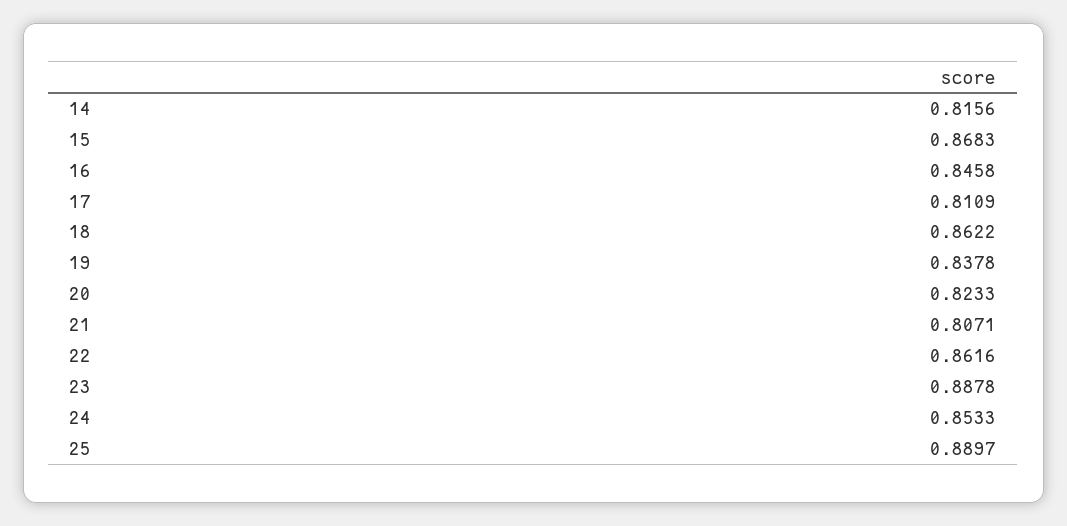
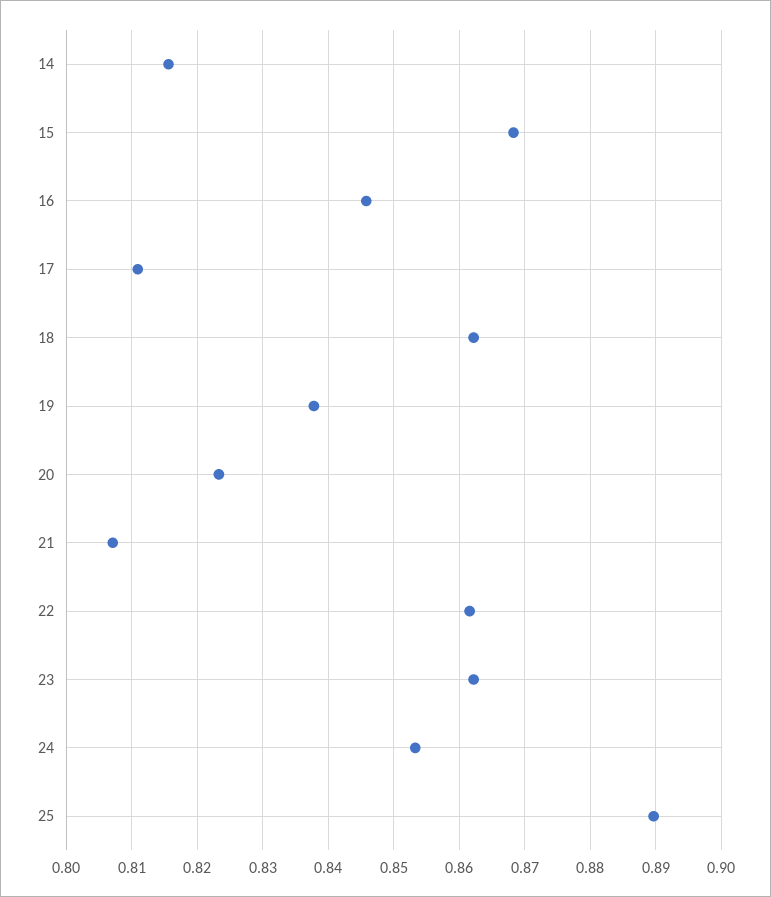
  {
    "14": 0.8156,
    "15": 0.8683,
    "16": 0.8458,
    "17": 0.8109,
    "18": 0.8622,
    "19": 0.8378,
    "20": 0.8233,
    "21": 0.8071,
    "22": 0.8616,
-   "23": 0.8878,
+   "23": 0.862,
    "24": 0.8533,
    "25": 0.8897
  }

